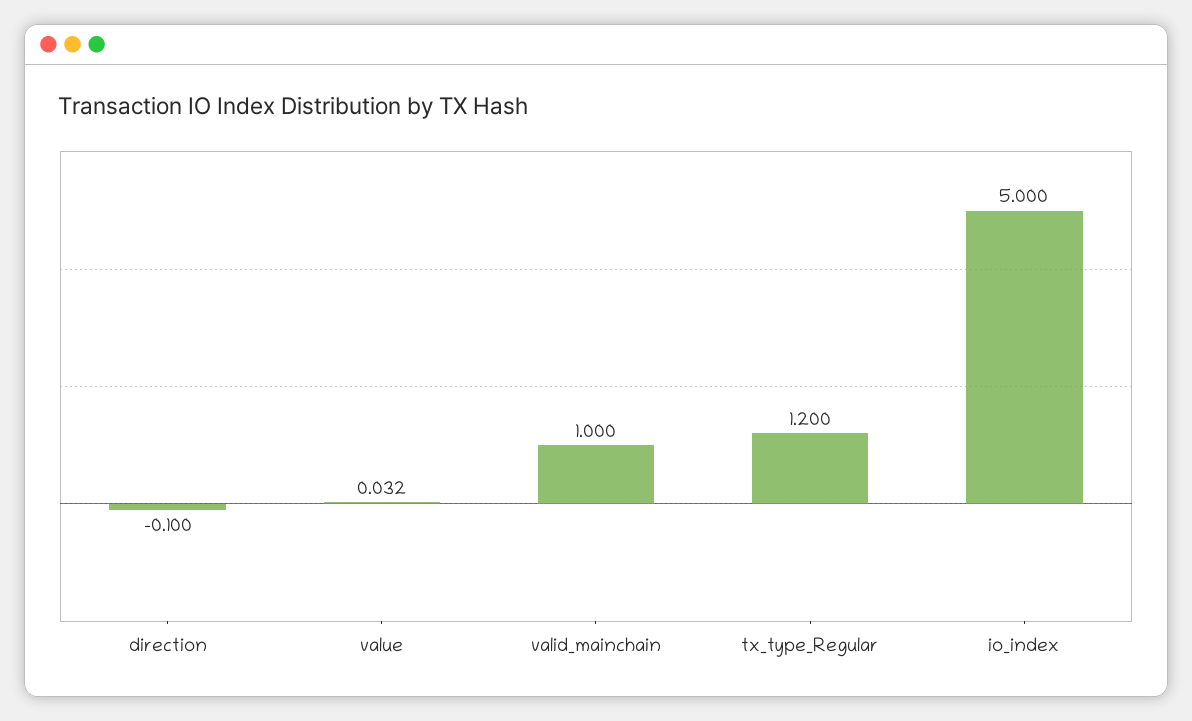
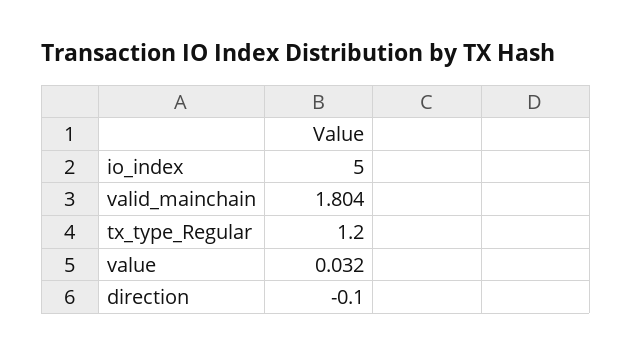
  {
    "direction": -0.1,
    "value": 0.032,
-   "valid_mainchain": 1,
+   "valid_mainchain": 1.804,
    "tx_type_Regular": 1.2,
    "io_index": 5
  }

